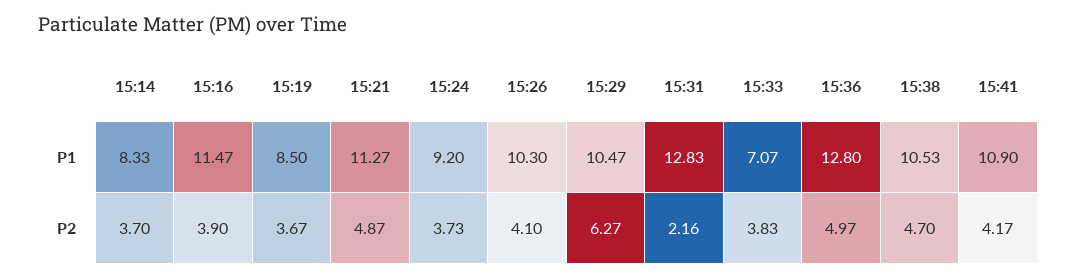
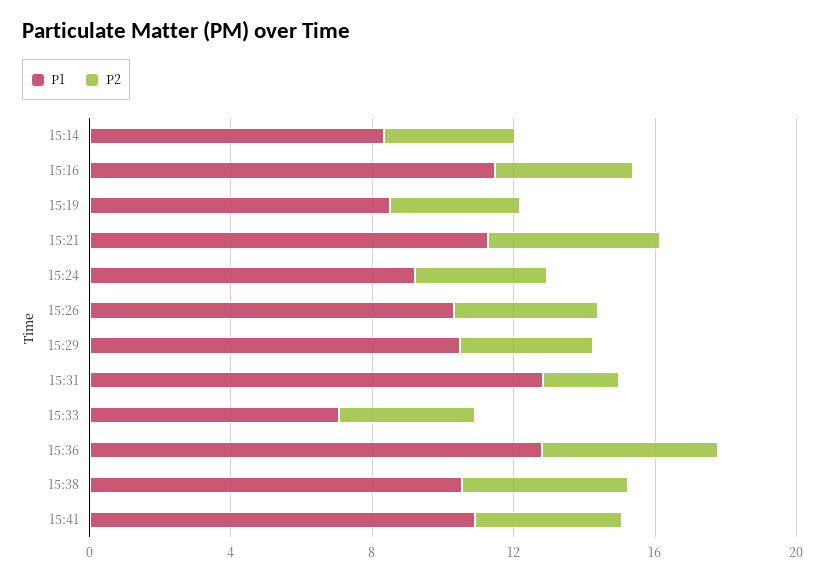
  {
    "P1": {
      "15:14": 8.33,
      "15:16": 11.47,
      "15:19": 8.5,
      "15:21": 11.27,
      "15:24": 9.2,
      "15:26": 10.3,
      "15:29": 10.47,
      "15:31": 12.83,
      "15:33": 7.07,
      "15:36": 12.8,
      "15:38": 10.53,
      "15:41": 10.9
    },
    "P2": {
      "15:14": 3.7,
      "15:16": 3.9,
      "15:19": 3.67,
      "15:21": 4.87,
      "15:24": 3.73,
      "15:26": 4.1,
-     "15:29": 6.27,
+     "15:29": 4,
      "15:31": 2.16,
      "15:33": 3.83,
      "15:36": 4.97,
      "15:38": 4.7,
      "15:41": 4.17
    }
  }

